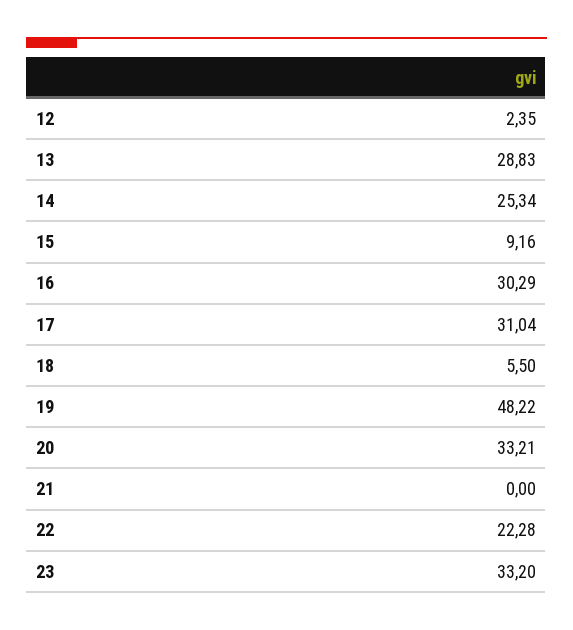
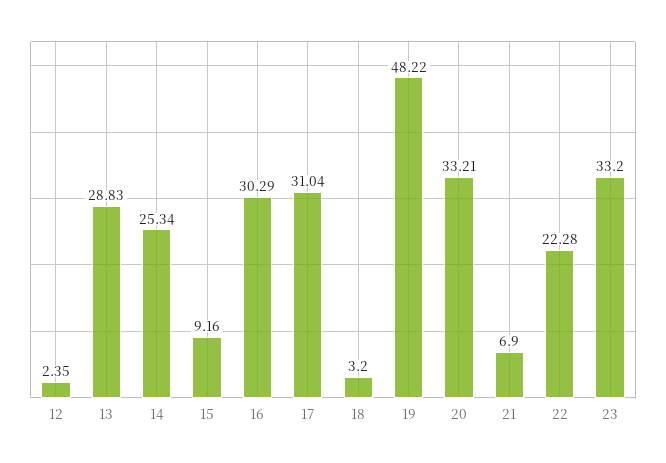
  {
    "12": 2.35,
    "13": 28.83,
    "14": 25.34,
    "15": 9.16,
    "16": 30.29,
    "17": 31.04,
-   "18": 5.5,
+   "18": 3.2,
    "19": 48.22,
    "20": 33.21,
-   "21": 0,
+   "21": 6.9,
    "22": 22.28,
    "23": 33.2
  }

